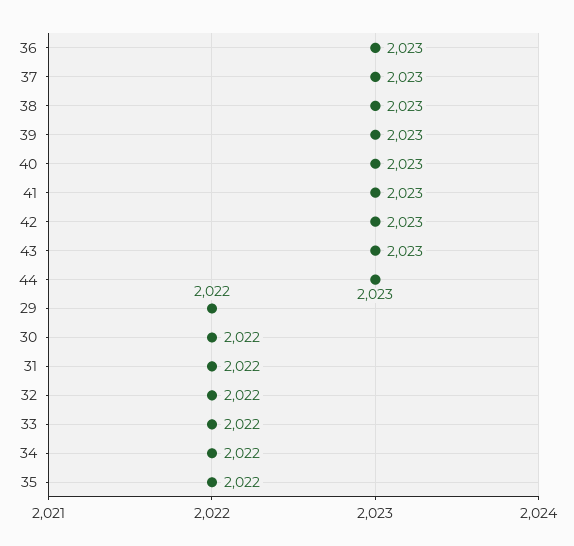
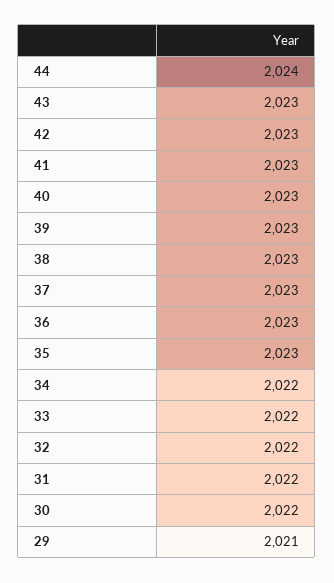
  {
    "36": 2023,
    "37": 2023,
    "38": 2023,
    "39": 2023,
    "40": 2023,
    "41": 2023,
    "42": 2023,
    "43": 2023,
-   "44": 2023,
+   "44": 2024,
-   "29": 2022,
+   "29": 2021,
    "30": 2022,
    "31": 2022,
    "32": 2022,
    "33": 2022,
    "34": 2022,
-   "35": 2022
+   "35": 2023
  }

